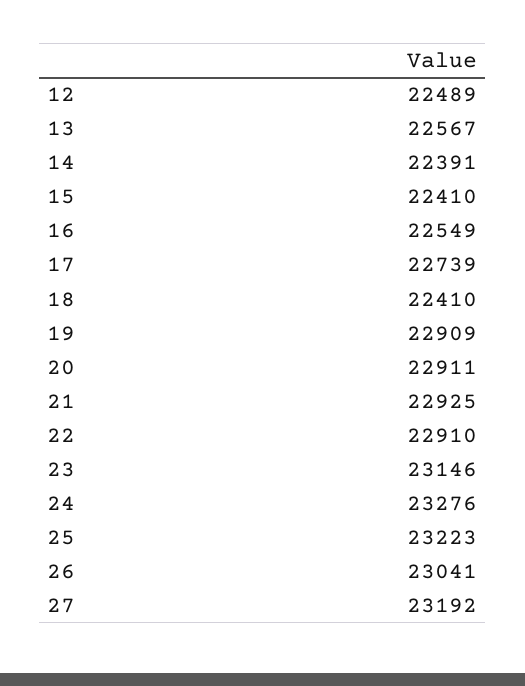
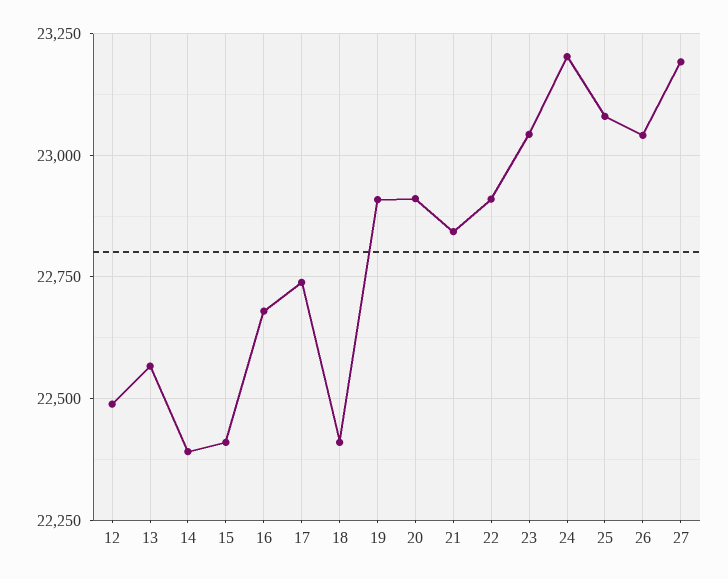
  {
    "12": 22489,
    "13": 22567,
    "14": 22391,
    "15": 22410,
-   "16": 22549,
+   "16": 22675,
    "17": 22739,
    "18": 22410,
    "19": 22909,
    "20": 22911,
-   "21": 22925,
+   "21": 22850,
    "22": 22910,
-   "23": 23146,
+   "23": 23050,
-   "24": 23276,
+   "24": 23200,
-   "25": 23223,
+   "25": 23075,
    "26": 23041,
    "27": 23192
  }

